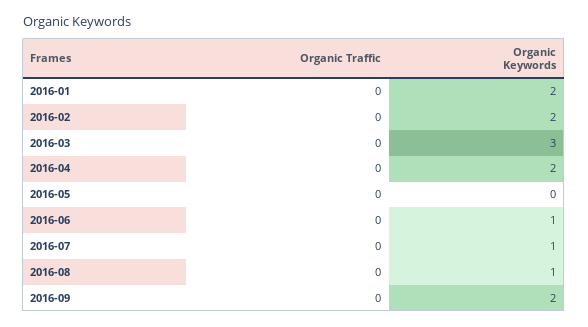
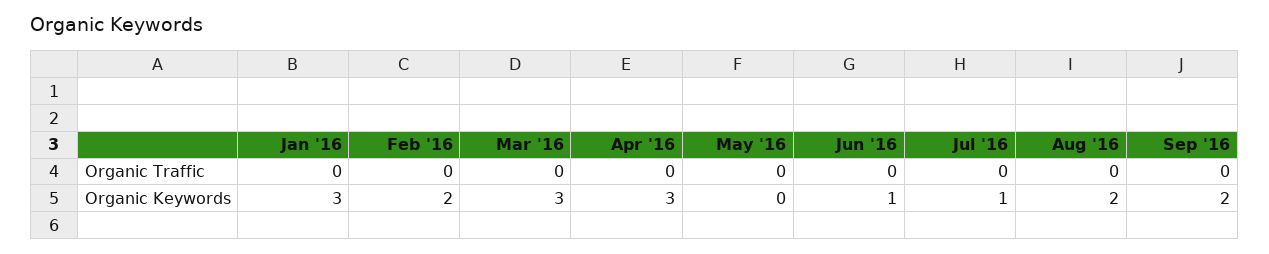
  {
    "Organic Traffic": {
      "2016-01": 0,
      "2016-02": 0,
      "2016-03": 0,
      "2016-04": 0,
      "2016-05": 0,
      "2016-06": 0,
      "2016-07": 0,
      "2016-08": 0,
      "2016-09": 0
    },
    "Organic Keywords": {
-     "2016-01": 2,
+     "2016-01": 3,
      "2016-02": 2,
      "2016-03": 3,
-     "2016-04": 2,
+     "2016-04": 3,
      "2016-05": 0,
      "2016-06": 1,
      "2016-07": 1,
-     "2016-08": 1,
+     "2016-08": 2,
      "2016-09": 2
    }
  }

